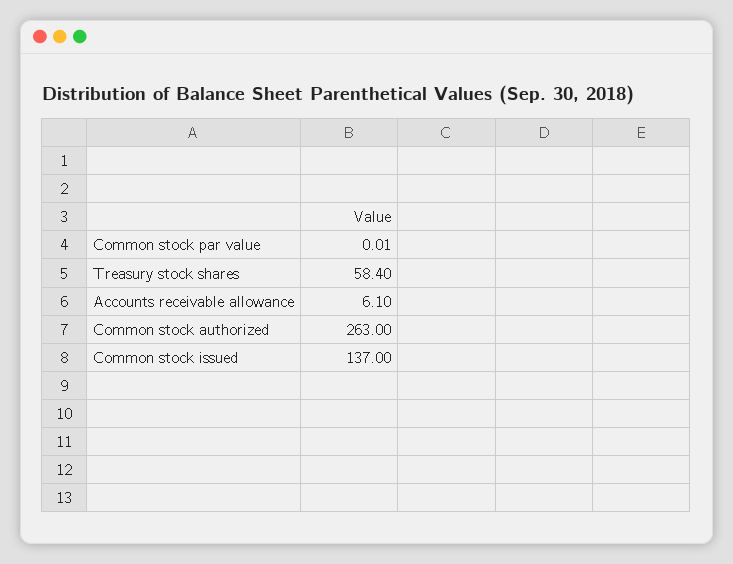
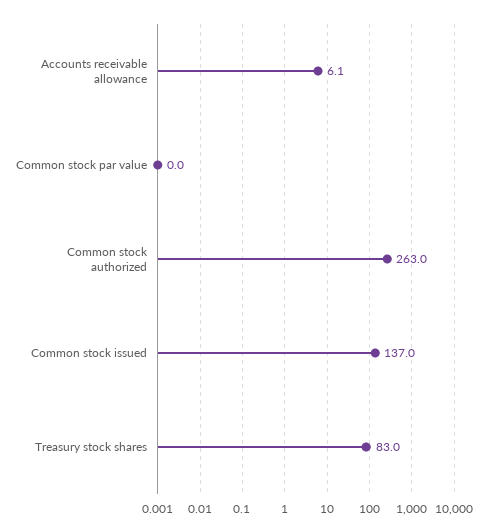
  {
    "Common stock par value": 0.01,
-   "Treasury stock shares": 58.4,
+   "Treasury stock shares": 83,
    "Accounts receivable allowance": 6.1,
    "Common stock authorized": 263,
    "Common stock issued": 137
  }

